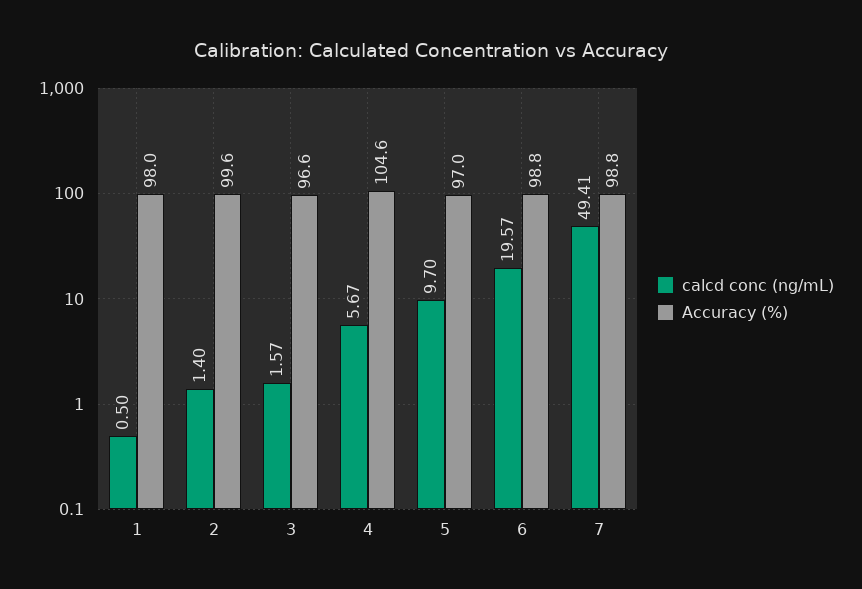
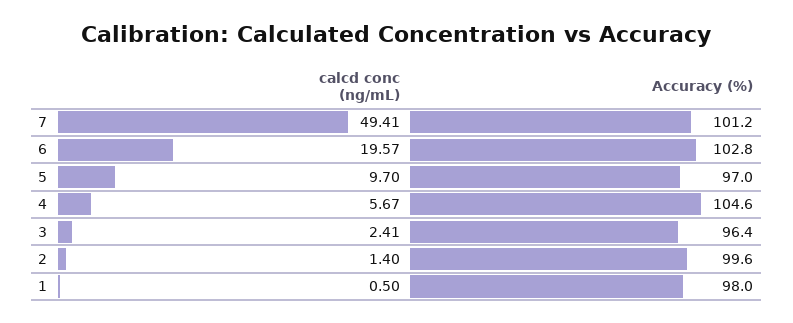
  {
    "calcd conc (ng/mL)": {
      "1": 0.5,
      "2": 1.4,
-     "3": 1.57,
+     "3": 2.41,
      "4": 5.67,
      "5": 9.7,
      "6": 19.57,
      "7": 49.41
    },
    "Accuracy (%)": {
      "1": 98,
      "2": 99.6,
-     "3": 96.6,
+     "3": 96.4,
      "4": 104.6,
      "5": 97,
-     "6": 98.8,
+     "6": 102.8,
-     "7": 98.8
+     "7": 101.2
    }
  }

